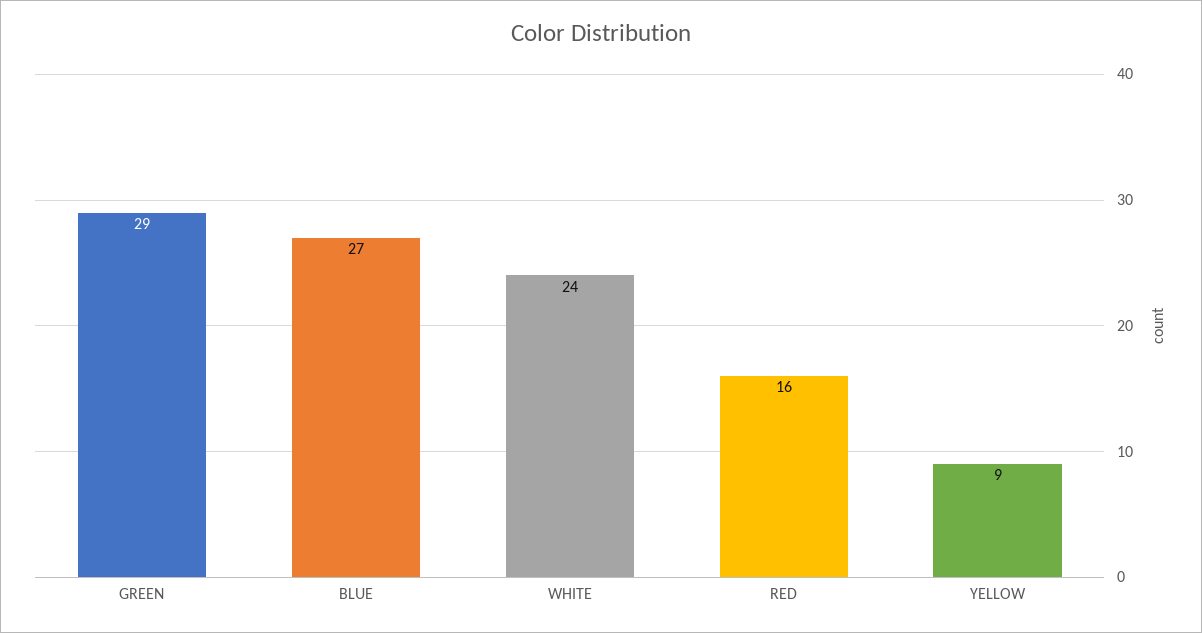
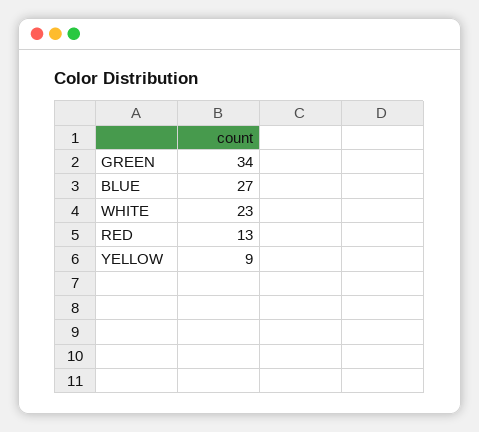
  {
-   "GREEN": 29,
+   "GREEN": 34,
    "BLUE": 27,
-   "WHITE": 24,
+   "WHITE": 23,
-   "RED": 16,
+   "RED": 13,
    "YELLOW": 9
  }

